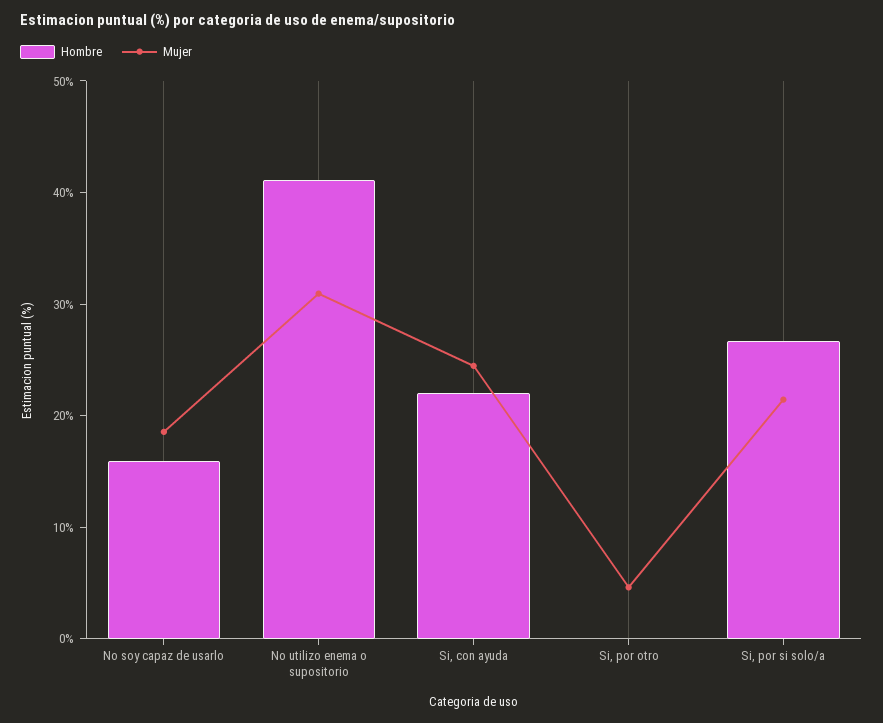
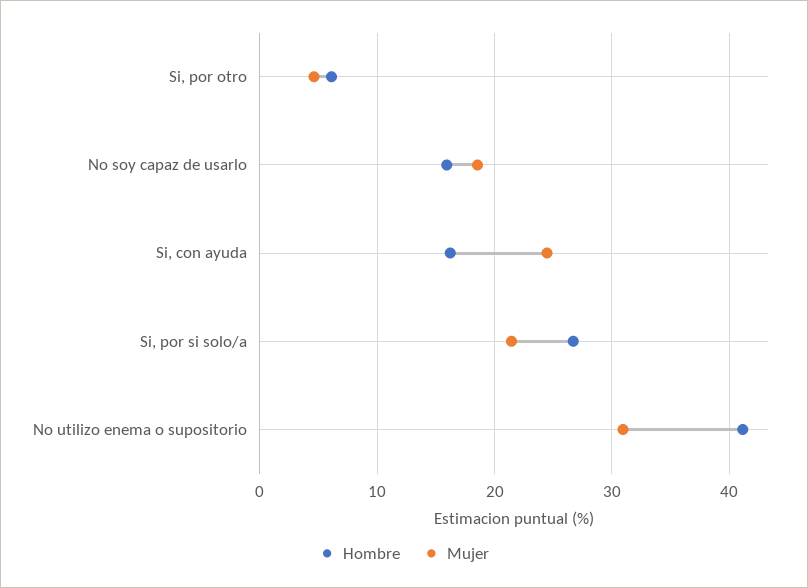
  {
    "Hombre": {
      "No soy capaz de usarlo": 16,
      "No utilizo enema o supositorio": 41,
-     "Si, con ayuda": 22,
+     "Si, con ayuda": 16,
-     "Si, por otro": 0,
+     "Si, por otro": 6,
      "Si, por si solo/a": 27
    },
    "Mujer": {
      "No soy capaz de usarlo": 19,
      "No utilizo enema o supositorio": 31,
      "Si, con ayuda": 24,
      "Si, por otro": 5,
      "Si, por si solo/a": 21
    }
  }

